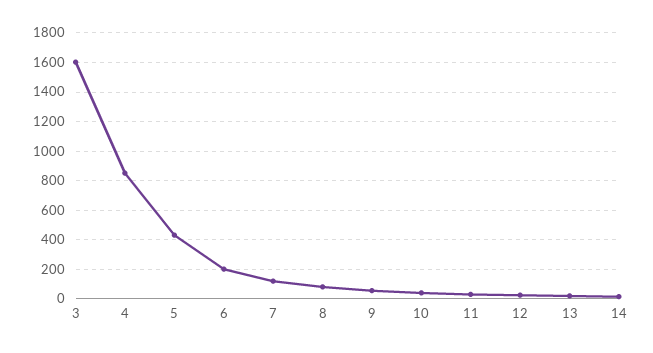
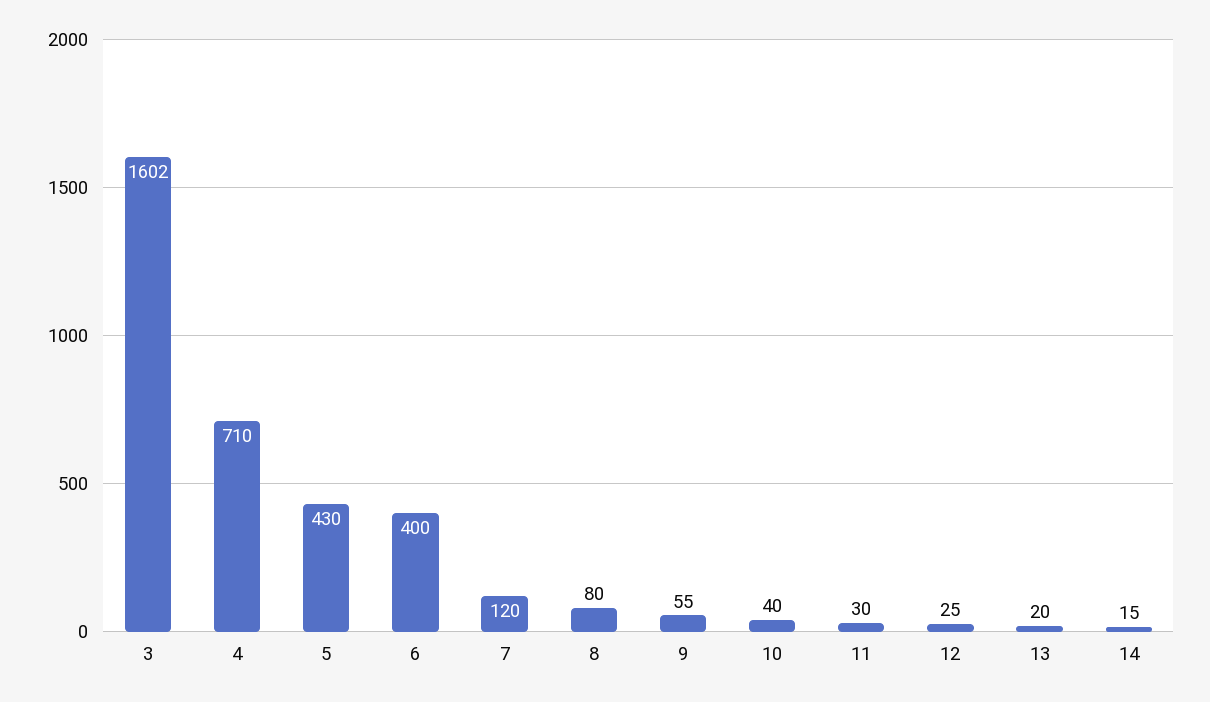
  {
    "3": 1602,
-   "4": 850,
+   "4": 710,
    "5": 430,
-   "6": 200,
+   "6": 400,
    "7": 120,
    "8": 80,
    "9": 55,
    "10": 40,
    "11": 30,
    "12": 25,
    "13": 20,
    "14": 15
  }

